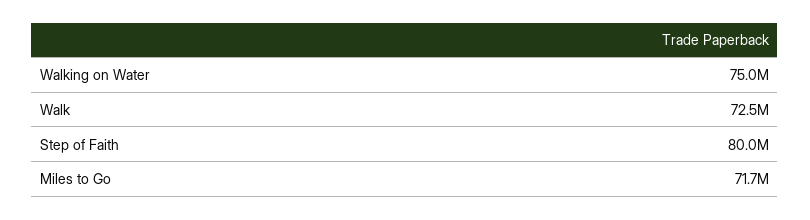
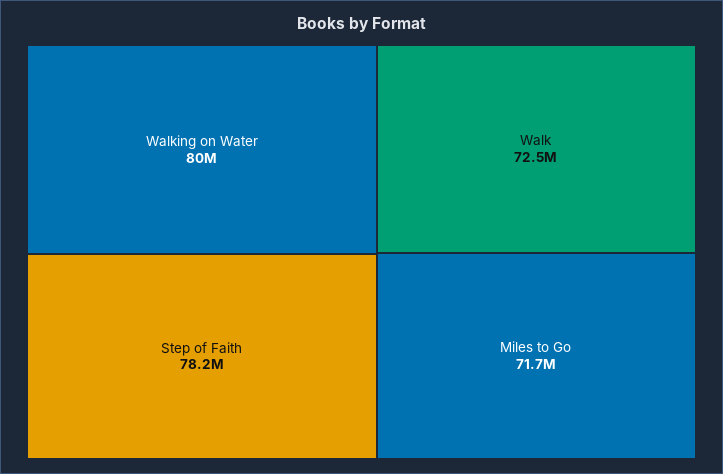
  {
-   "Walking on Water": 75000000,
+   "Walking on Water": 80000000,
    "Walk": 72500000,
-   "Step of Faith": 80000000,
+   "Step of Faith": 78200000,
    "Miles to Go": 71700000
  }

